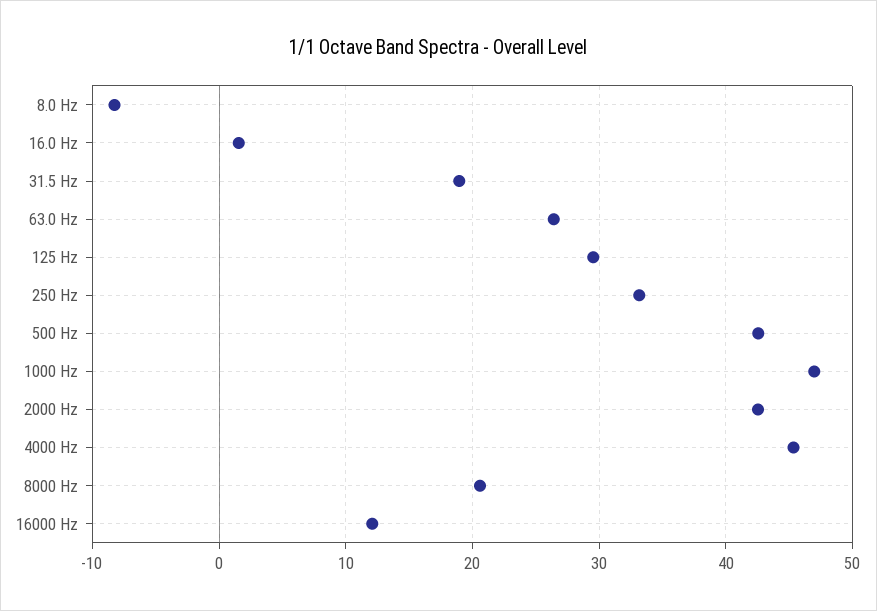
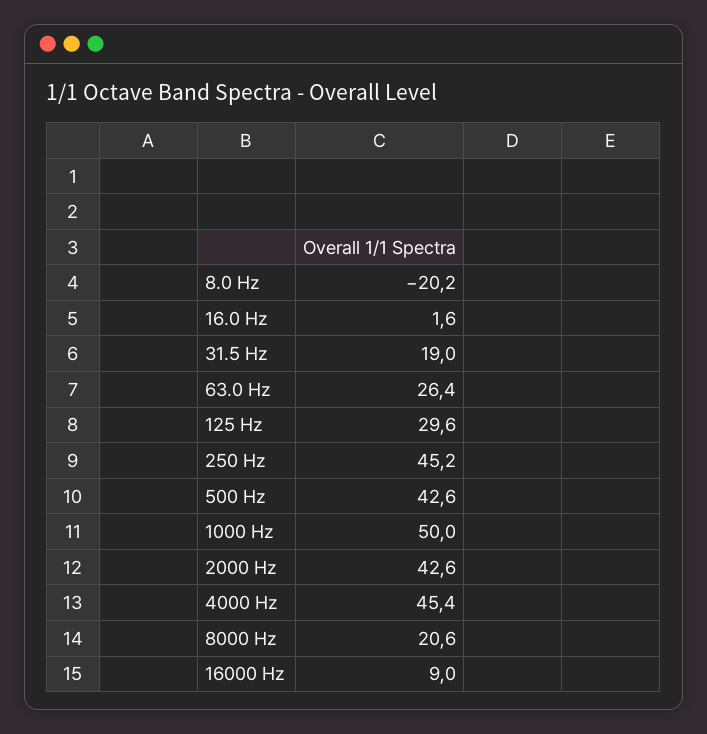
  {
-   "8.0 Hz": -8,
+   "8.0 Hz": -20.2,
    "16.0 Hz": 1.6,
    "31.5 Hz": 19,
    "63.0 Hz": 26.4,
    "125 Hz": 29.6,
-   "250 Hz": 33,
+   "250 Hz": 45.2,
    "500 Hz": 42.6,
-   "1000 Hz": 47,
+   "1000 Hz": 50,
    "2000 Hz": 42.6,
    "4000 Hz": 45.4,
    "8000 Hz": 20.6,
-   "16000 Hz": 12
+   "16000 Hz": 9
  }

